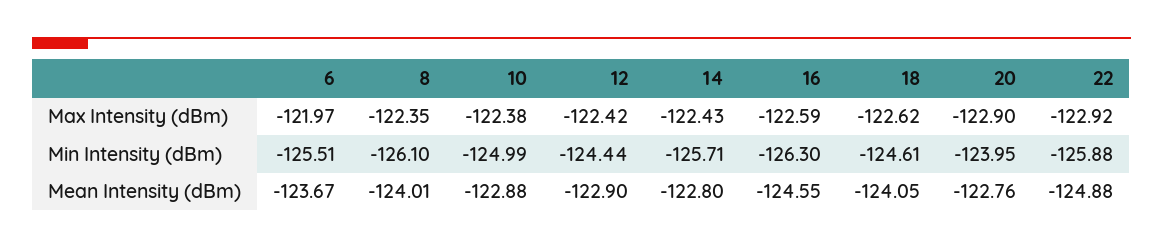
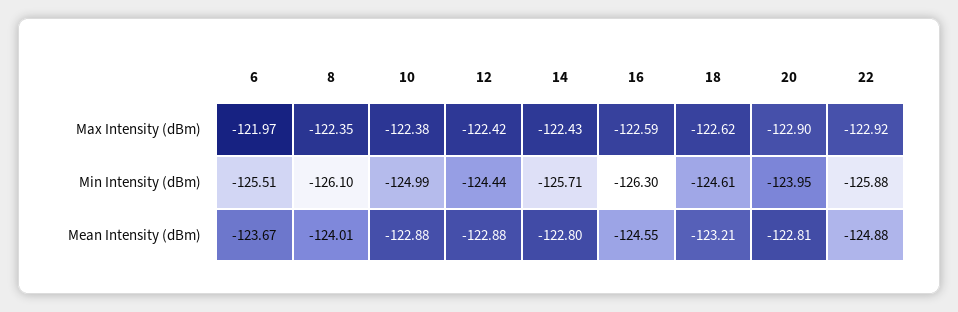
  {
    "6": {
      "Max Intensity (dBm)": -121.97,
      "Min Intensity (dBm)": -125.51,
      "Mean Intensity (dBm)": -123.67
    },
    "8": {
      "Max Intensity (dBm)": -122.35,
      "Min Intensity (dBm)": -126.1,
      "Mean Intensity (dBm)": -124.01
    },
    "10": {
      "Max Intensity (dBm)": -122.38,
      "Min Intensity (dBm)": -124.99,
      "Mean Intensity (dBm)": -122.88
    },
    "12": {
      "Max Intensity (dBm)": -122.42,
      "Min Intensity (dBm)": -124.44,
-     "Mean Intensity (dBm)": -122.9
+     "Mean Intensity (dBm)": -122.88
    },
    "14": {
      "Max Intensity (dBm)": -122.43,
      "Min Intensity (dBm)": -125.71,
      "Mean Intensity (dBm)": -122.8
    },
    "16": {
      "Max Intensity (dBm)": -122.59,
      "Min Intensity (dBm)": -126.3,
      "Mean Intensity (dBm)": -124.55
    },
    "18": {
      "Max Intensity (dBm)": -122.62,
      "Min Intensity (dBm)": -124.61,
-     "Mean Intensity (dBm)": -124.05
+     "Mean Intensity (dBm)": -123.21
    },
    "20": {
      "Max Intensity (dBm)": -122.9,
      "Min Intensity (dBm)": -123.95,
-     "Mean Intensity (dBm)": -122.76
+     "Mean Intensity (dBm)": -122.81
    },
    "22": {
      "Max Intensity (dBm)": -122.92,
      "Min Intensity (dBm)": -125.88,
      "Mean Intensity (dBm)": -124.88
    }
  }

